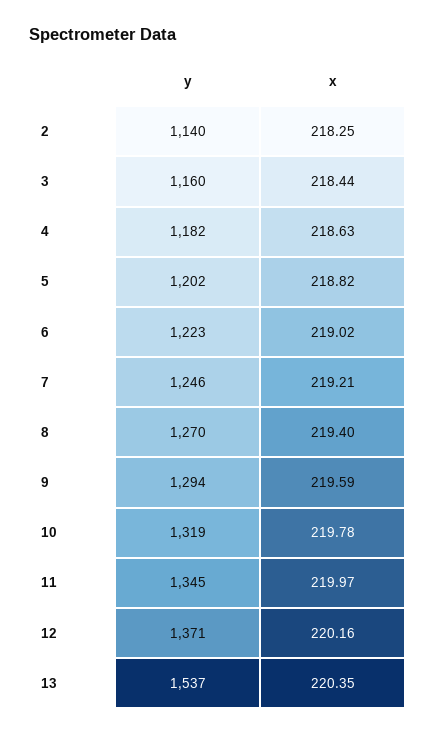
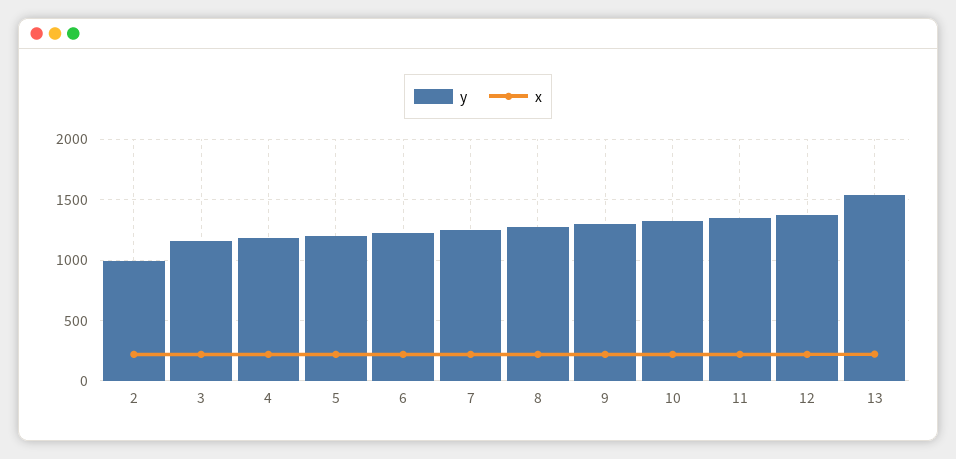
  {
    "y": {
-     "2": 1140,
+     "2": 1000,
      "3": 1160,
      "4": 1182,
      "5": 1202,
      "6": 1223,
      "7": 1246,
      "8": 1270,
      "9": 1294,
      "10": 1319,
      "11": 1345,
      "12": 1371,
      "13": 1537
    },
    "x": {
      "2": 218.25,
      "3": 218.44,
      "4": 218.63,
      "5": 218.82,
      "6": 219.02,
      "7": 219.21,
      "8": 219.4,
      "9": 219.59,
      "10": 219.78,
      "11": 219.97,
      "12": 220.16,
      "13": 220.35
    }
  }

